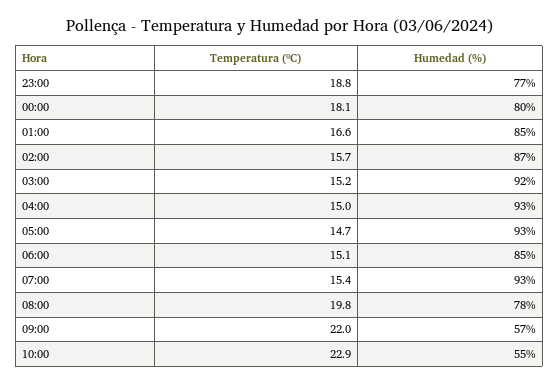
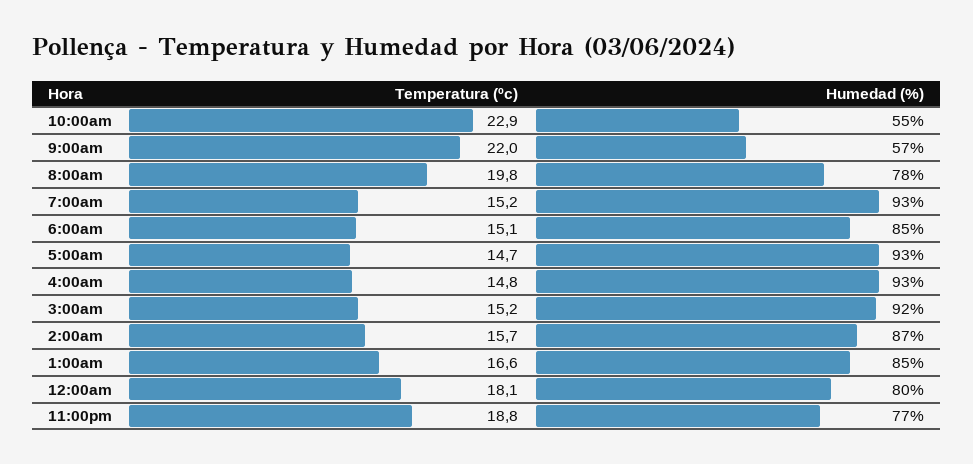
  {
    "Temperatura (ºC)": {
      "23:00": 18.8,
      "00:00": 18.1,
      "01:00": 16.6,
      "02:00": 15.7,
      "03:00": 15.2,
-     "04:00": 15,
+     "04:00": 14.8,
      "05:00": 14.7,
      "06:00": 15.1,
-     "07:00": 15.4,
+     "07:00": 15.2,
      "08:00": 19.8,
      "09:00": 22,
      "10:00": 22.9
    },
    "Humedad (%)": {
      "23:00": 77,
      "00:00": 80,
      "01:00": 85,
      "02:00": 87,
      "03:00": 92,
      "04:00": 93,
      "05:00": 93,
      "06:00": 85,
      "07:00": 93,
      "08:00": 78,
      "09:00": 57,
      "10:00": 55
    }
  }

